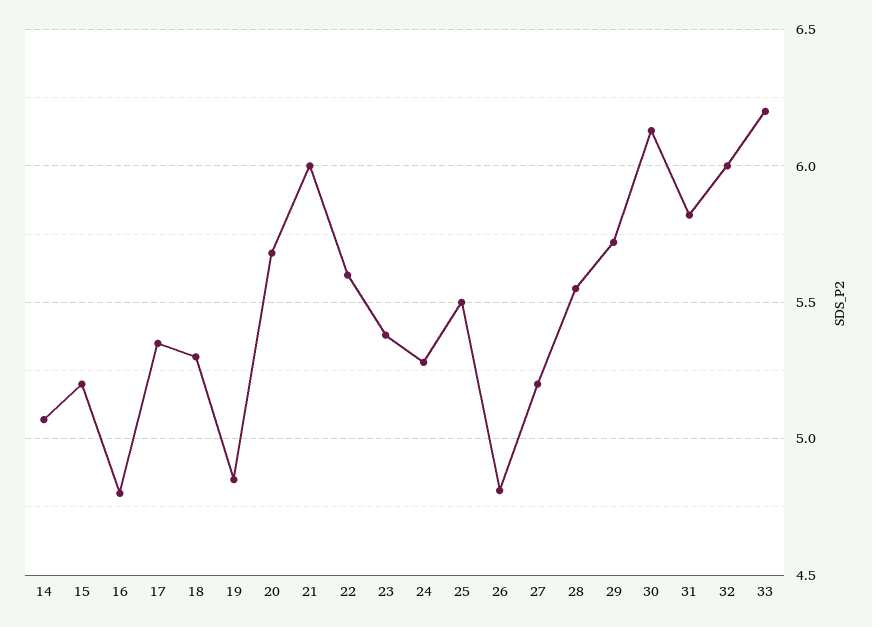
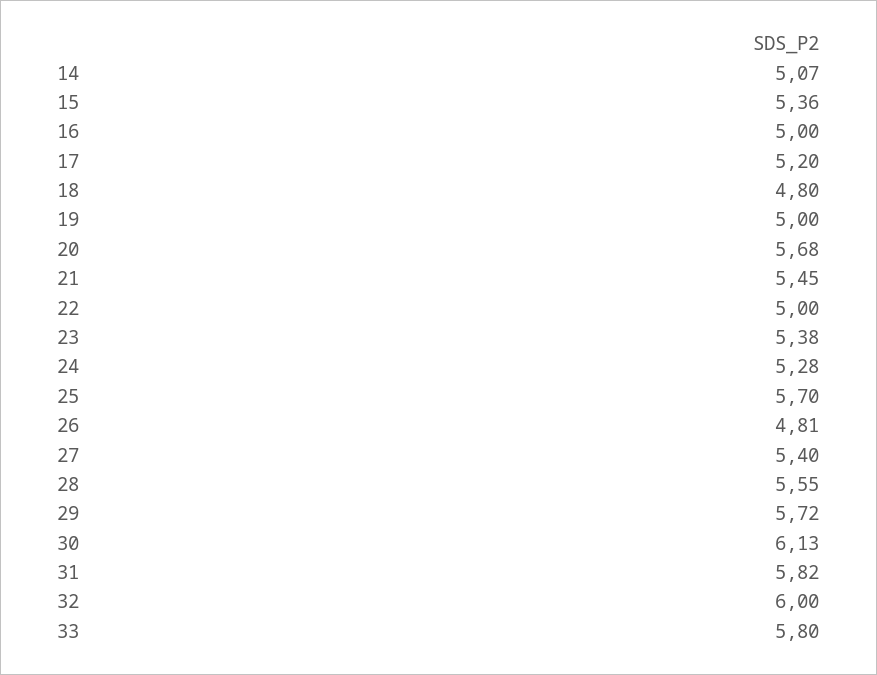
  {
    "14": 5.07,
-   "15": 5.2,
+   "15": 5.36,
-   "16": 4.8,
+   "16": 5,
-   "17": 5.35,
+   "17": 5.2,
-   "18": 5.3,
+   "18": 4.8,
-   "19": 4.85,
+   "19": 5,
    "20": 5.68,
-   "21": 6,
+   "21": 5.45,
-   "22": 5.6,
+   "22": 5,
    "23": 5.38,
    "24": 5.28,
-   "25": 5.5,
+   "25": 5.7,
    "26": 4.81,
-   "27": 5.2,
+   "27": 5.4,
    "28": 5.55,
    "29": 5.72,
    "30": 6.13,
    "31": 5.82,
    "32": 6,
-   "33": 6.2
+   "33": 5.8
  }

